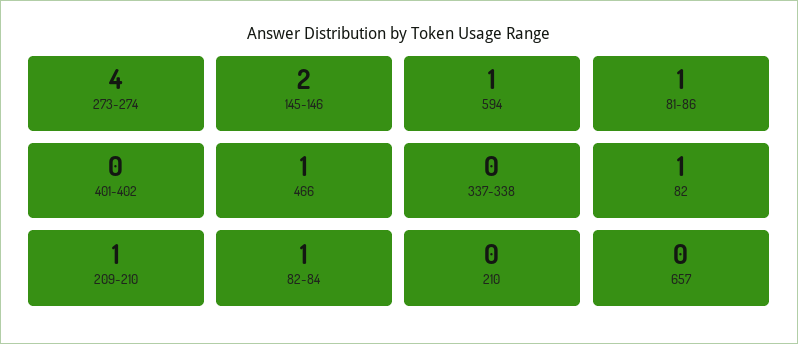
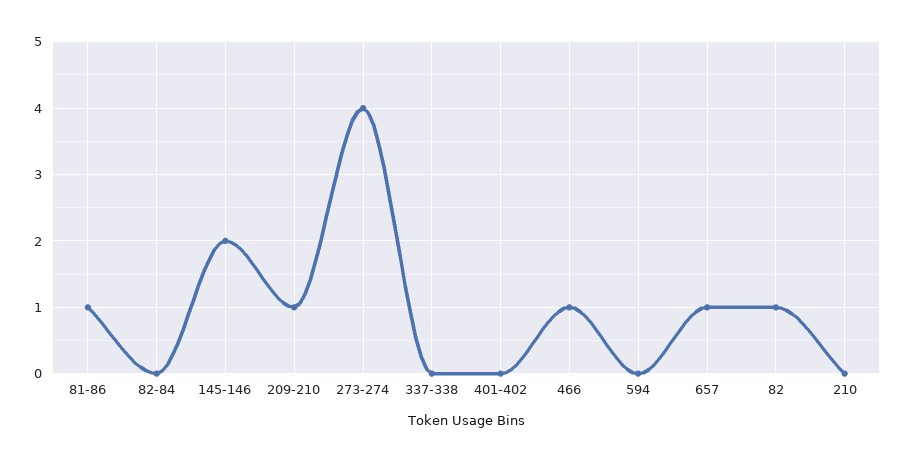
  {
    "273-274": 4,
    "145-146": 2,
-   "594": 1,
+   "594": 0,
    "81-86": 1,
    "401-402": 0,
    "466": 1,
    "337-338": 0,
    "82": 1,
    "209-210": 1,
-   "82-84": 1,
+   "82-84": 0,
    "210": 0,
-   "657": 0
+   "657": 1
  }

